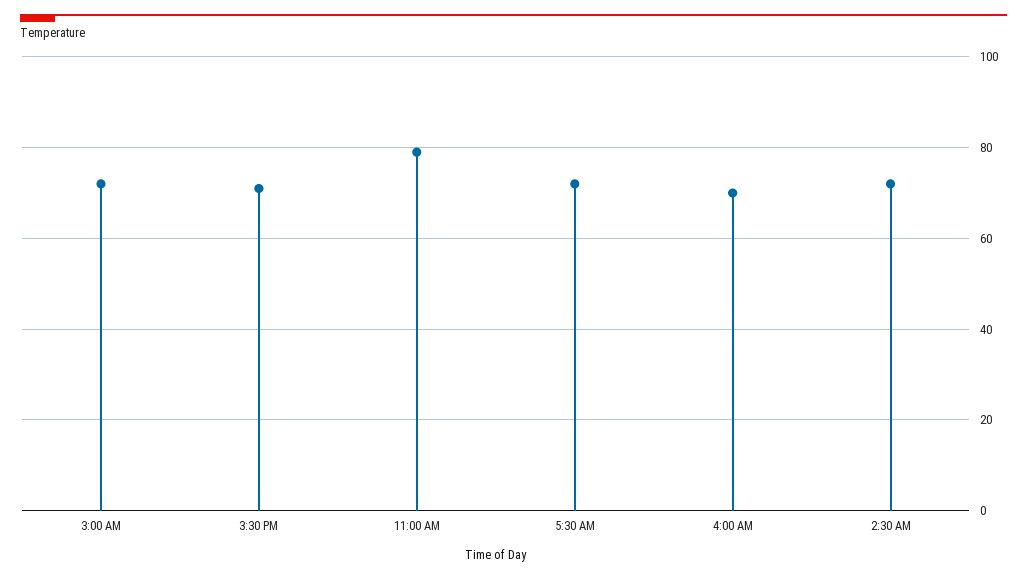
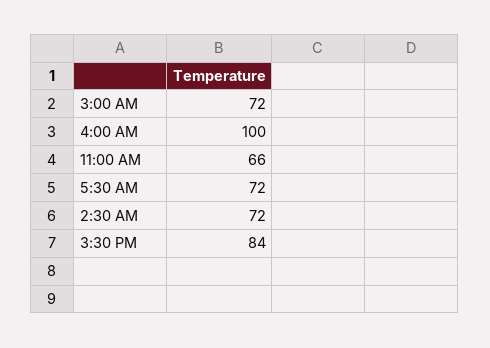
  {
    "3:00 AM": 72,
-   "3:30 PM": 70,
+   "3:30 PM": 84,
-   "11:00 AM": 80,
+   "11:00 AM": 66,
    "5:30 AM": 72,
-   "4:00 AM": 70,
+   "4:00 AM": 100,
    "2:30 AM": 72
  }

